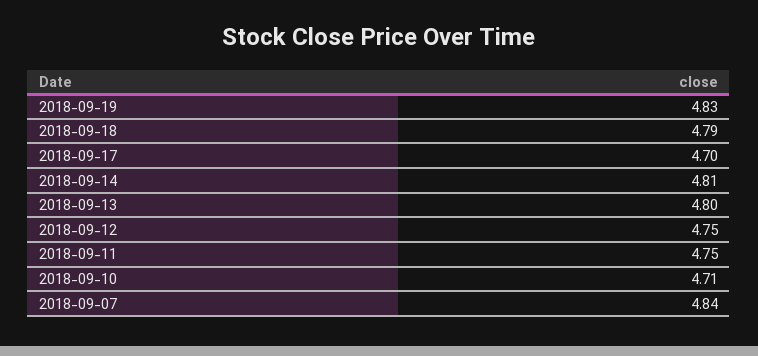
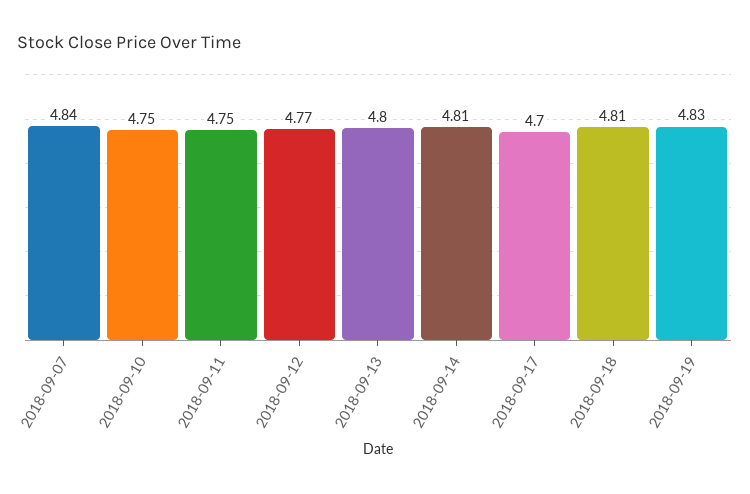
  {
    "2018-09-19": 4.83,
-   "2018-09-18": 4.79,
+   "2018-09-18": 4.81,
    "2018-09-17": 4.7,
    "2018-09-14": 4.81,
    "2018-09-13": 4.8,
-   "2018-09-12": 4.75,
+   "2018-09-12": 4.77,
    "2018-09-11": 4.75,
-   "2018-09-10": 4.71,
+   "2018-09-10": 4.75,
    "2018-09-07": 4.84
  }

